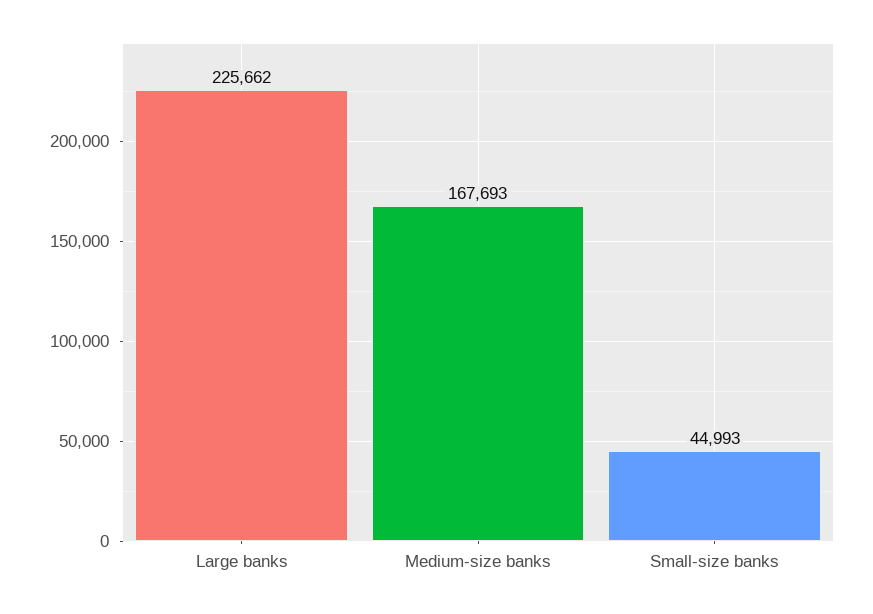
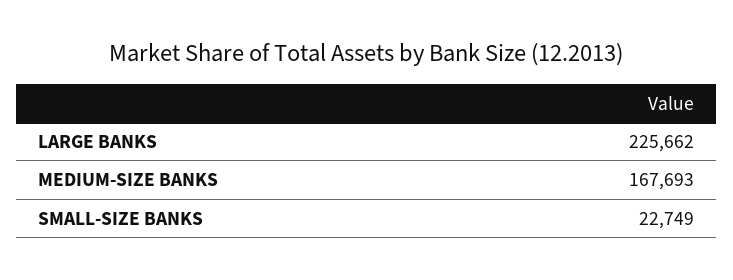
  {
    "Large banks": 225662,
    "Medium-size banks": 167693,
-   "Small-size banks": 44993
+   "Small-size banks": 22749
  }

